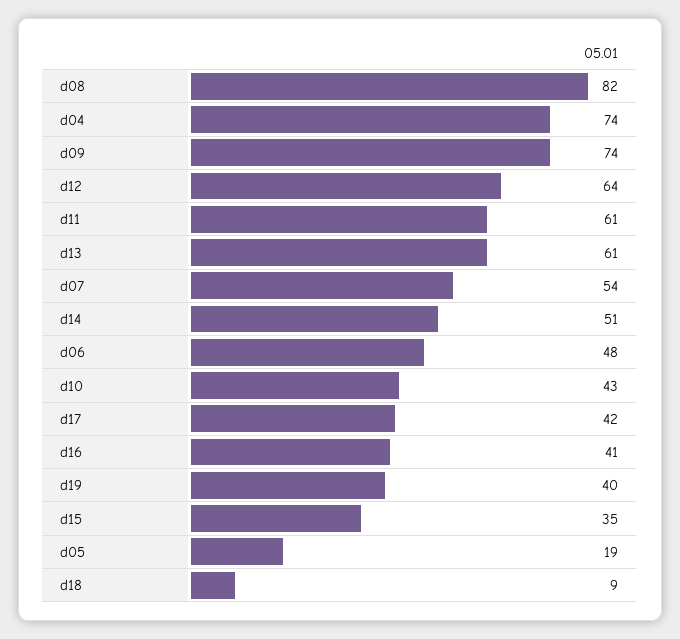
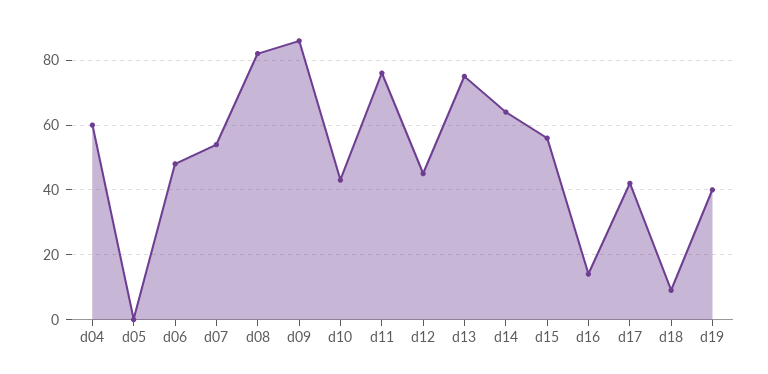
  {
    "d08": 82,
-   "d04": 74,
+   "d04": 60,
-   "d09": 74,
+   "d09": 85,
-   "d12": 64,
+   "d12": 45,
-   "d11": 61,
+   "d11": 75,
-   "d13": 61,
+   "d13": 75,
    "d07": 54,
-   "d14": 51,
+   "d14": 65,
    "d06": 48,
    "d10": 43,
    "d17": 42,
-   "d16": 41,
+   "d16": 15,
    "d19": 40,
-   "d15": 35,
+   "d15": 55,
-   "d05": 19,
+   "d05": 0,
    "d18": 9
  }

